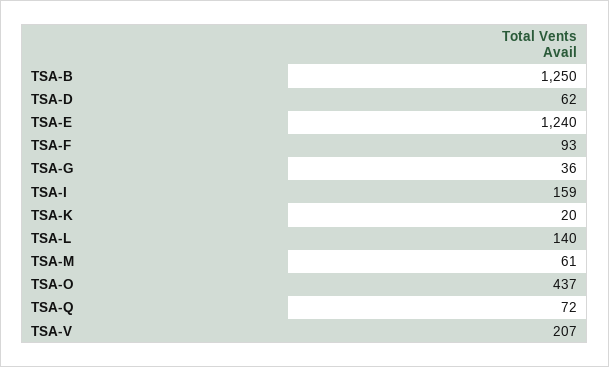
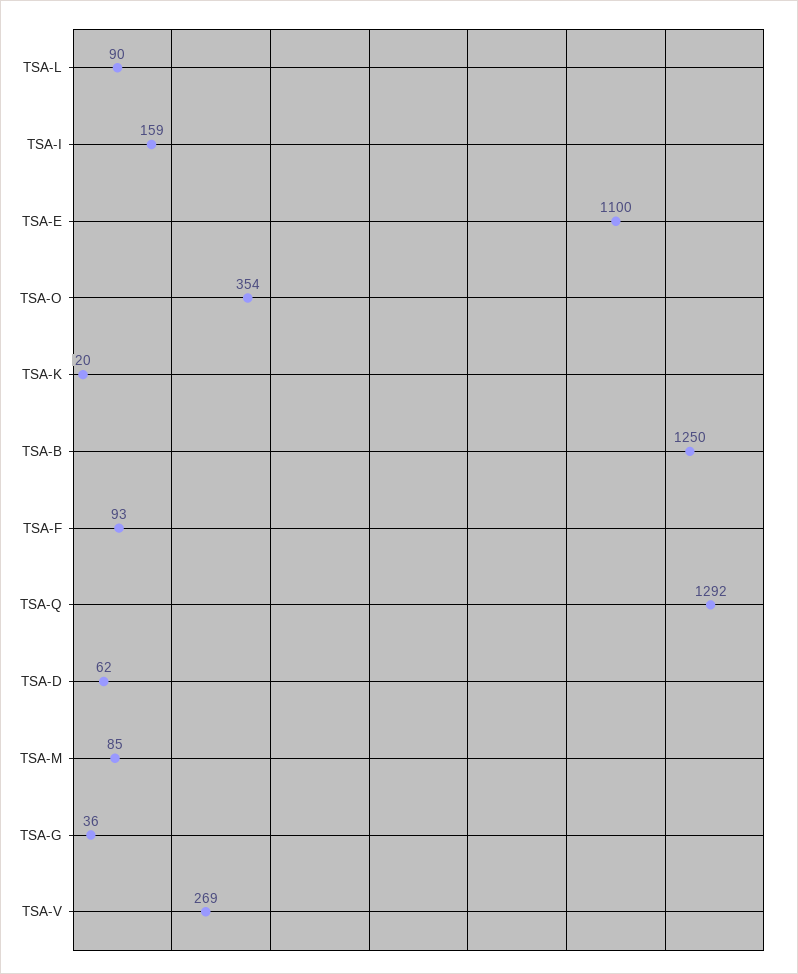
  {
    "TSA-B": 1250,
    "TSA-D": 62,
-   "TSA-E": 1240,
+   "TSA-E": 1100,
    "TSA-F": 93,
    "TSA-G": 36,
    "TSA-I": 159,
    "TSA-K": 20,
-   "TSA-L": 140,
+   "TSA-L": 90,
-   "TSA-M": 61,
+   "TSA-M": 85,
-   "TSA-O": 437,
+   "TSA-O": 354,
-   "TSA-Q": 72,
+   "TSA-Q": 1292,
-   "TSA-V": 207
+   "TSA-V": 269
  }

